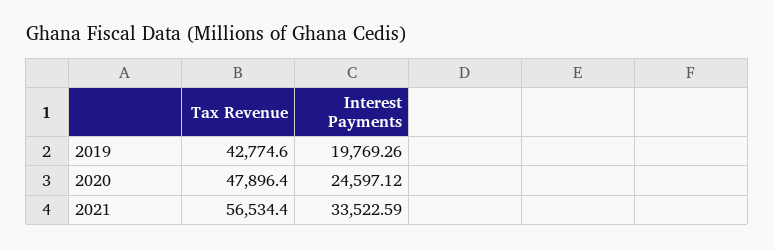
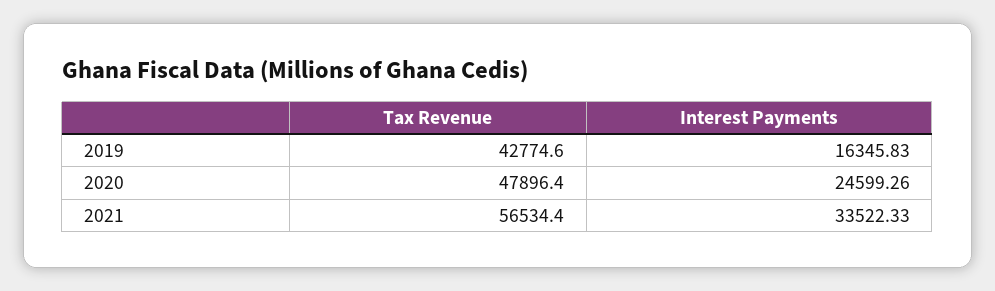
  {
    "Tax Revenue": {
      "2019": 42774.6,
      "2020": 47896.4,
      "2021": 56534.4
    },
    "Interest Payments": {
-     "2019": 19769.26,
+     "2019": 16345.83,
-     "2020": 24597.12,
+     "2020": 24599.26,
-     "2021": 33522.59
+     "2021": 33522.33
    }
  }

